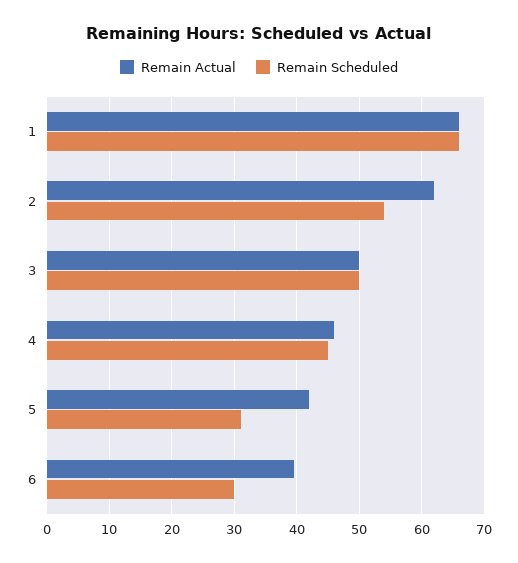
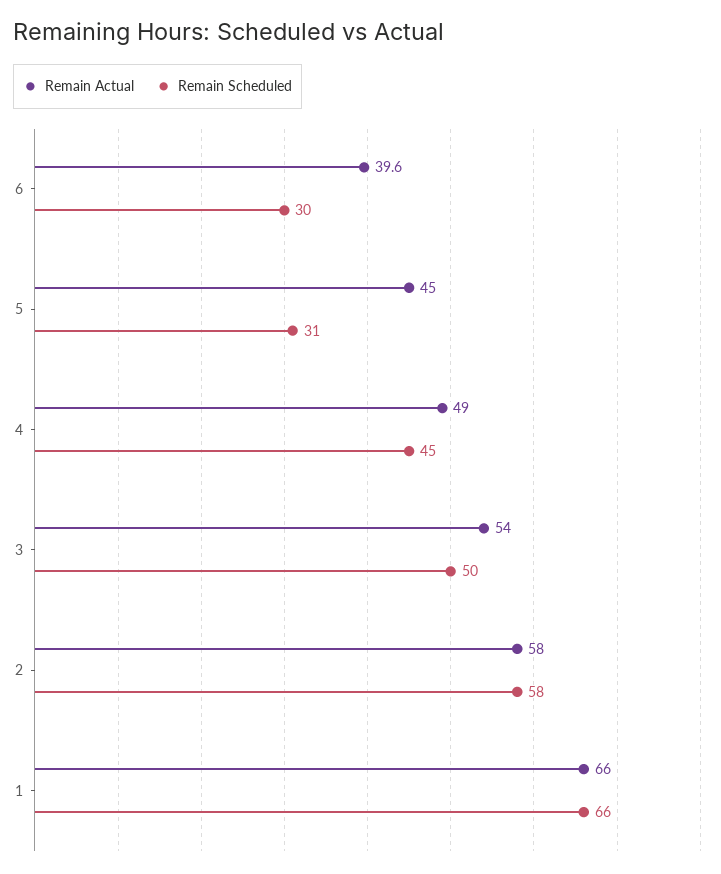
  {
    "Remain Actual": {
      "1": 66,
-     "2": 62,
+     "2": 58,
-     "3": 50,
+     "3": 54,
-     "4": 46,
+     "4": 49,
-     "5": 42,
+     "5": 45,
      "6": 39.6
    },
    "Remain Scheduled": {
      "1": 66,
-     "2": 54,
+     "2": 58,
      "3": 50,
      "4": 45,
      "5": 31,
      "6": 30
    }
  }

